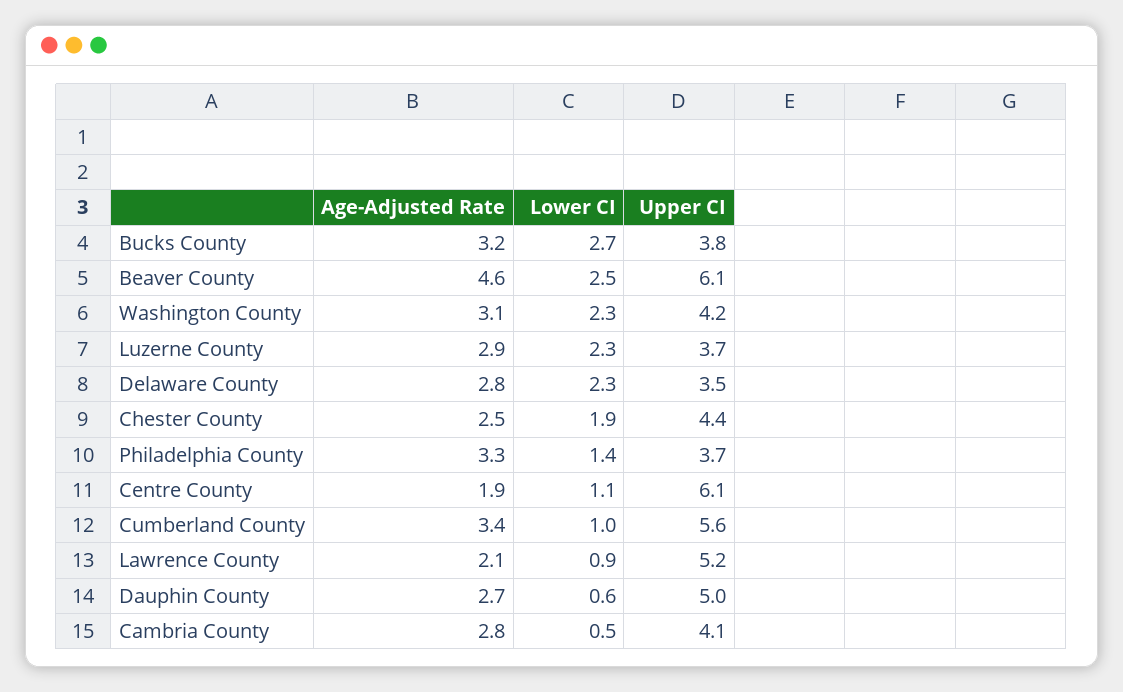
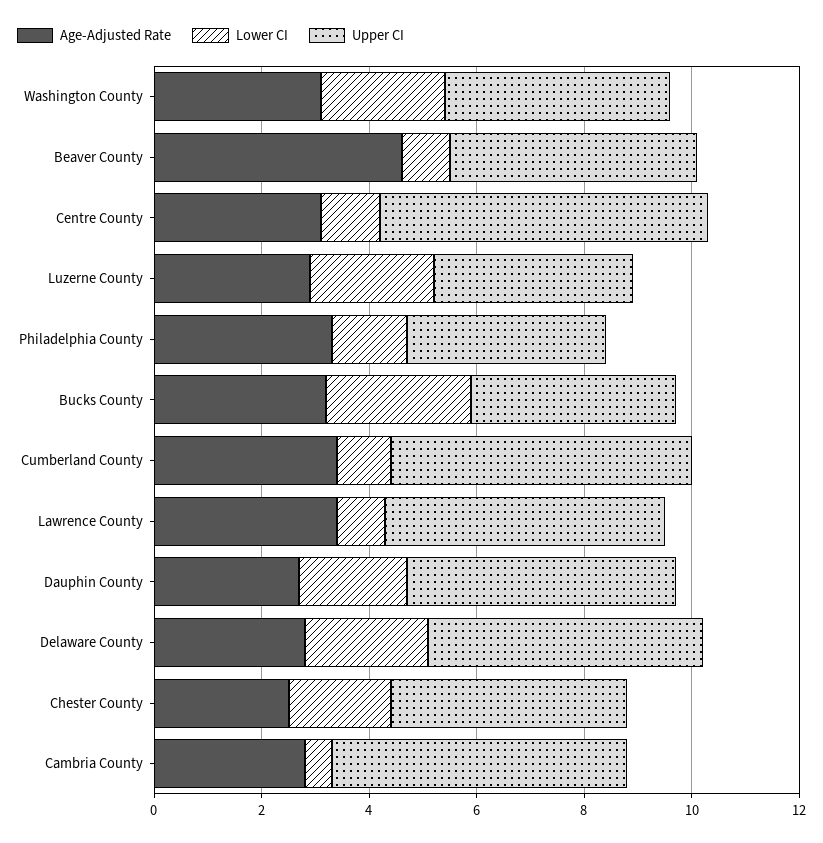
  {
    "Age-Adjusted Rate": {
      "Bucks County": 3.2,
      "Beaver County": 4.6,
      "Washington County": 3.1,
      "Luzerne County": 2.9,
      "Delaware County": 2.8,
      "Chester County": 2.5,
      "Philadelphia County": 3.3,
-     "Centre County": 1.9,
+     "Centre County": 3,
      "Cumberland County": 3.4,
-     "Lawrence County": 2.1,
+     "Lawrence County": 3.5,
      "Dauphin County": 2.7,
      "Cambria County": 2.8
    },
    "Lower CI": {
      "Bucks County": 2.7,
-     "Beaver County": 2.5,
+     "Beaver County": 1,
      "Washington County": 2.3,
      "Luzerne County": 2.3,
      "Delaware County": 2.3,
      "Chester County": 1.9,
      "Philadelphia County": 1.4,
      "Centre County": 1.1,
      "Cumberland County": 1,
      "Lawrence County": 0.9,
-     "Dauphin County": 0.6,
+     "Dauphin County": 2,
      "Cambria County": 0.5
    },
    "Upper CI": {
      "Bucks County": 3.8,
-     "Beaver County": 6.1,
+     "Beaver County": 4.5,
      "Washington County": 4.2,
      "Luzerne County": 3.7,
-     "Delaware County": 3.5,
+     "Delaware County": 5,
      "Chester County": 4.4,
      "Philadelphia County": 3.7,
      "Centre County": 6.1,
      "Cumberland County": 5.6,
      "Lawrence County": 5.2,
      "Dauphin County": 5,
-     "Cambria County": 4.1
+     "Cambria County": 5.5
    }
  }

